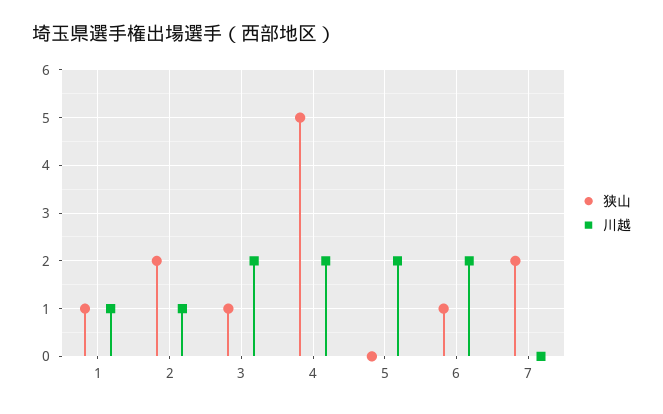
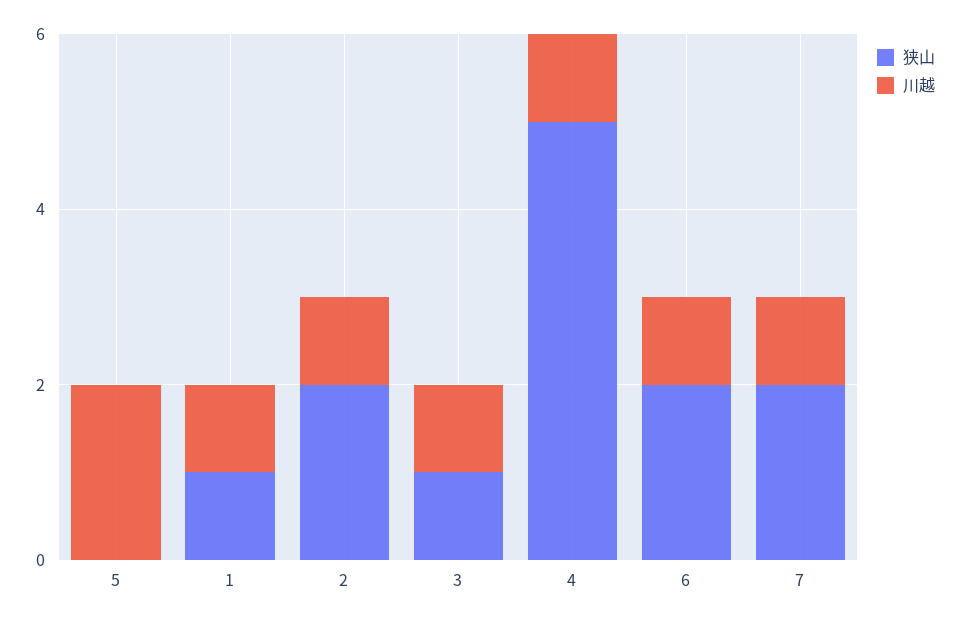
  {
    "狭山": {
      "1": 1,
      "2": 2,
      "3": 1,
      "4": 5,
      "5": 0,
-     "6": 1,
+     "6": 2,
      "7": 2
    },
    "川越": {
      "1": 1,
      "2": 1,
-     "3": 2,
+     "3": 1,
-     "4": 2,
+     "4": 1,
      "5": 2,
-     "6": 2,
+     "6": 1,
-     "7": 0
+     "7": 1
    }
  }

